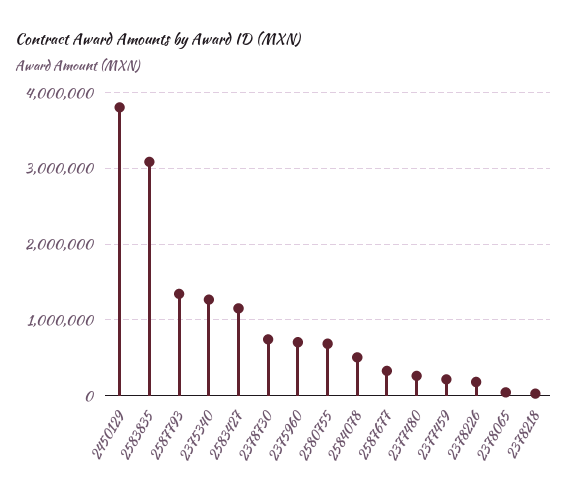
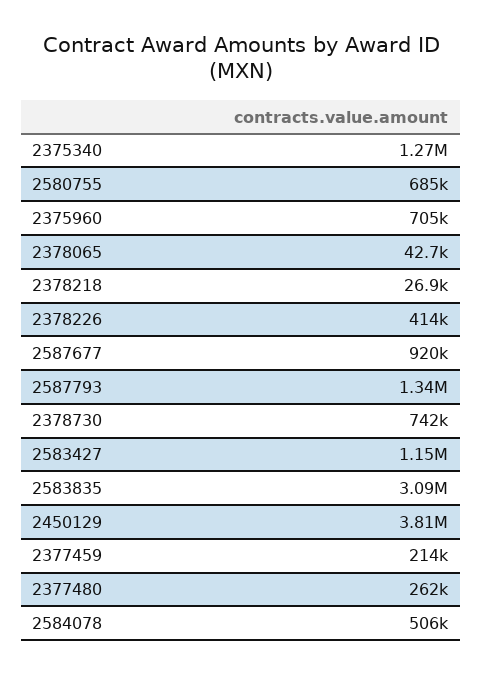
  {
    "2450129": 3810000,
    "2583835": 3090000,
    "2587793": 1340000,
    "2375340": 1270000,
    "2583427": 1150000,
    "2378730": 742000,
    "2375960": 705000,
    "2580755": 685000,
    "2584078": 506000,
-   "2587677": 300000,
+   "2587677": 920000,
    "2377480": 262000,
    "2377459": 214000,
-   "2378226": 200000,
+   "2378226": 414000,
    "2378065": 42700,
    "2378218": 26900
  }

